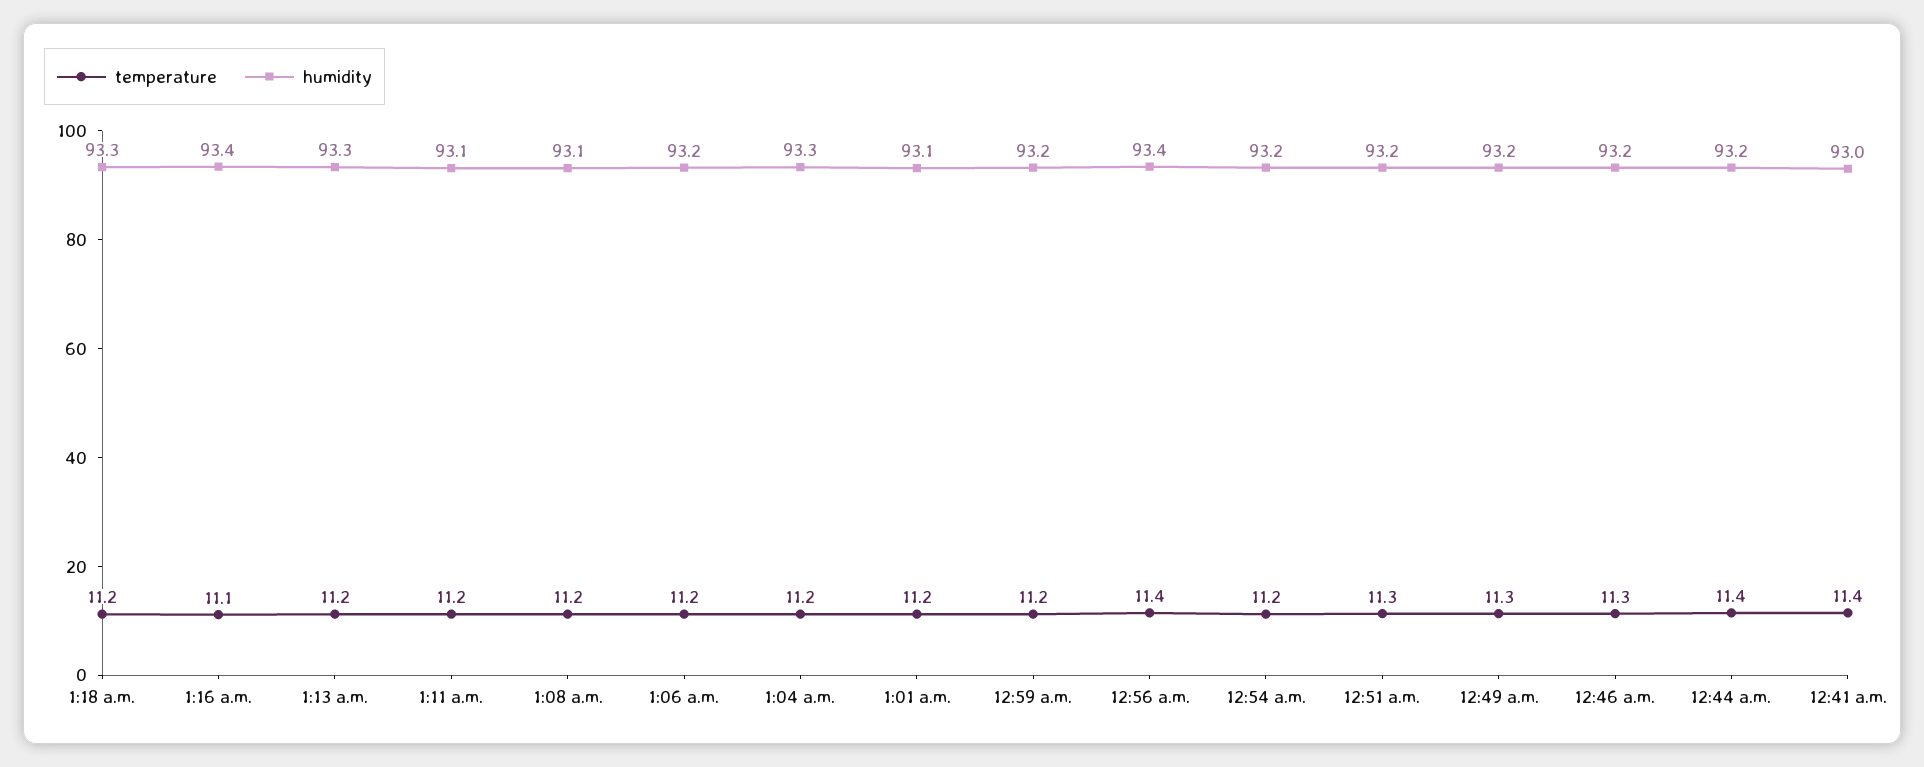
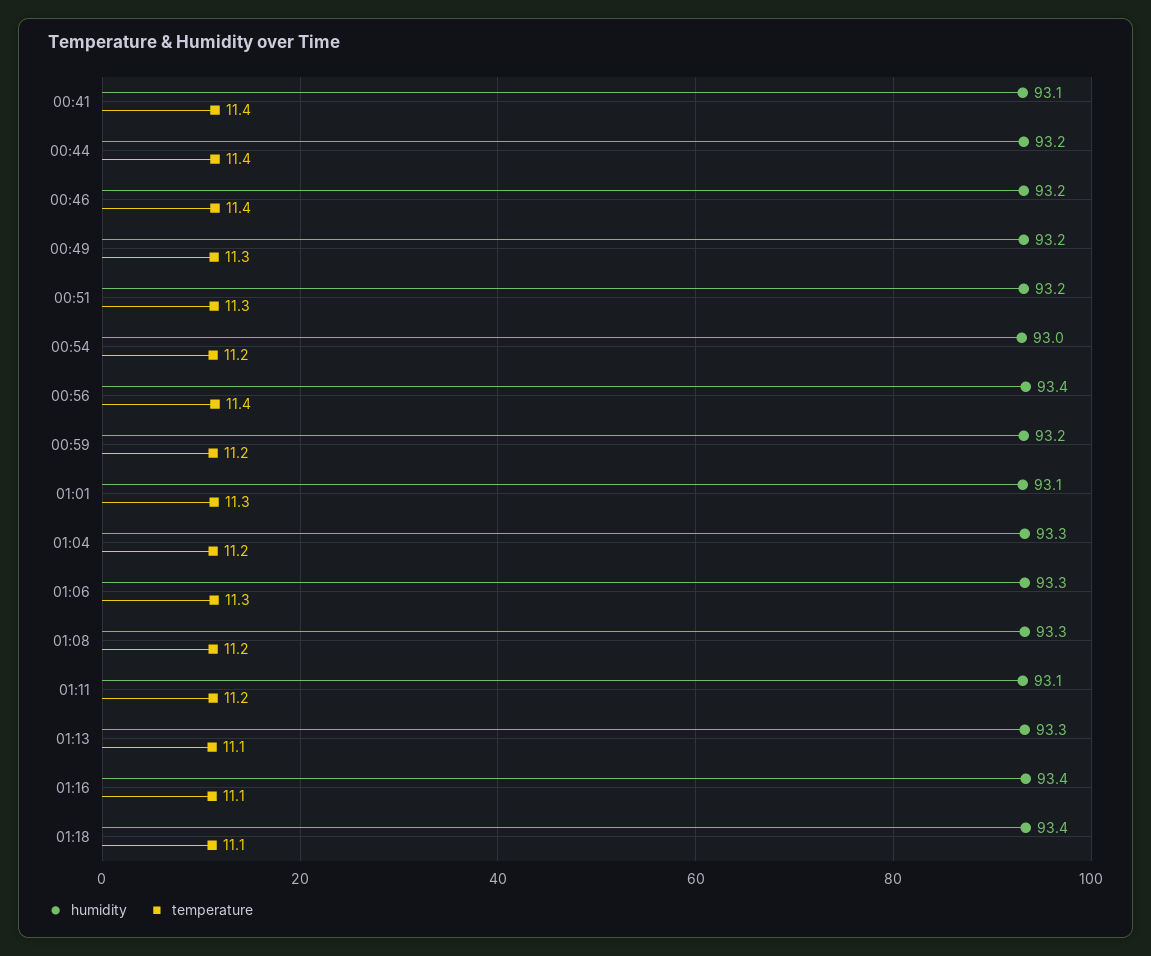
  {
    "temperature": {
-     "1:18 a.m.": 11.2,
+     "1:18 a.m.": 11.1,
      "1:16 a.m.": 11.1,
-     "1:13 a.m.": 11.2,
+     "1:13 a.m.": 11.1,
      "1:11 a.m.": 11.2,
      "1:08 a.m.": 11.2,
-     "1:06 a.m.": 11.2,
+     "1:06 a.m.": 11.3,
      "1:04 a.m.": 11.2,
-     "1:01 a.m.": 11.2,
+     "1:01 a.m.": 11.3,
      "12:59 a.m.": 11.2,
      "12:56 a.m.": 11.4,
      "12:54 a.m.": 11.2,
      "12:51 a.m.": 11.3,
      "12:49 a.m.": 11.3,
-     "12:46 a.m.": 11.3,
+     "12:46 a.m.": 11.4,
      "12:44 a.m.": 11.4,
      "12:41 a.m.": 11.4
    },
    "humidity": {
-     "1:18 a.m.": 93.3,
+     "1:18 a.m.": 93.4,
      "1:16 a.m.": 93.4,
      "1:13 a.m.": 93.3,
      "1:11 a.m.": 93.1,
-     "1:08 a.m.": 93.1,
+     "1:08 a.m.": 93.3,
-     "1:06 a.m.": 93.2,
+     "1:06 a.m.": 93.3,
      "1:04 a.m.": 93.3,
      "1:01 a.m.": 93.1,
      "12:59 a.m.": 93.2,
      "12:56 a.m.": 93.4,
-     "12:54 a.m.": 93.2,
+     "12:54 a.m.": 93,
      "12:51 a.m.": 93.2,
      "12:49 a.m.": 93.2,
      "12:46 a.m.": 93.2,
      "12:44 a.m.": 93.2,
-     "12:41 a.m.": 93
+     "12:41 a.m.": 93.1
    }
  }

